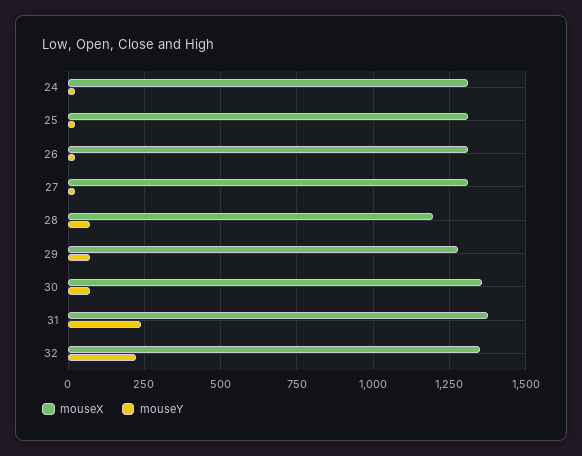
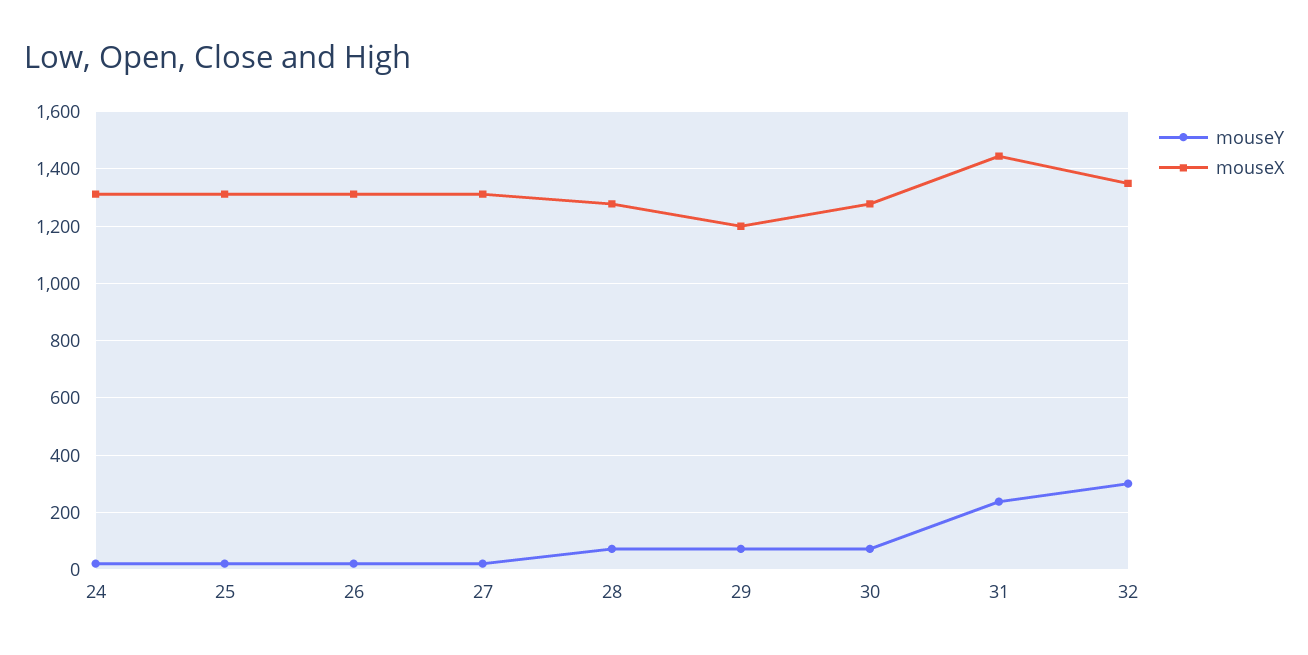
  {
    "mouseX": {
      "24": 1300,
      "25": 1300,
      "26": 1300,
      "27": 1300,
-     "28": 1200,
+     "28": 1275,
-     "29": 1275,
+     "29": 1200,
-     "30": 1350,
+     "30": 1275,
-     "31": 1375,
+     "31": 1450,
      "32": 1350
    },
    "mouseY": {
      "24": 25,
      "25": 25,
      "26": 25,
      "27": 25,
      "28": 75,
      "29": 75,
      "30": 75,
      "31": 250,
-     "32": 225
+     "32": 300
    }
  }

